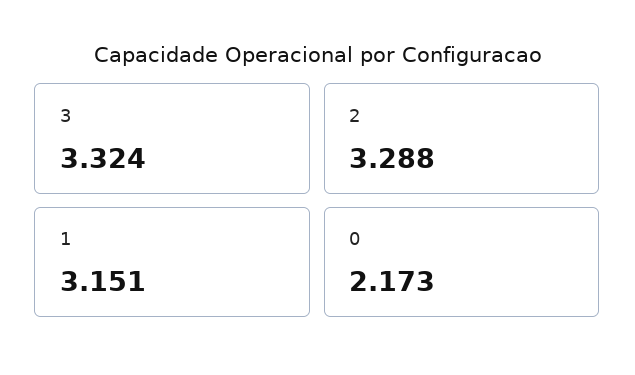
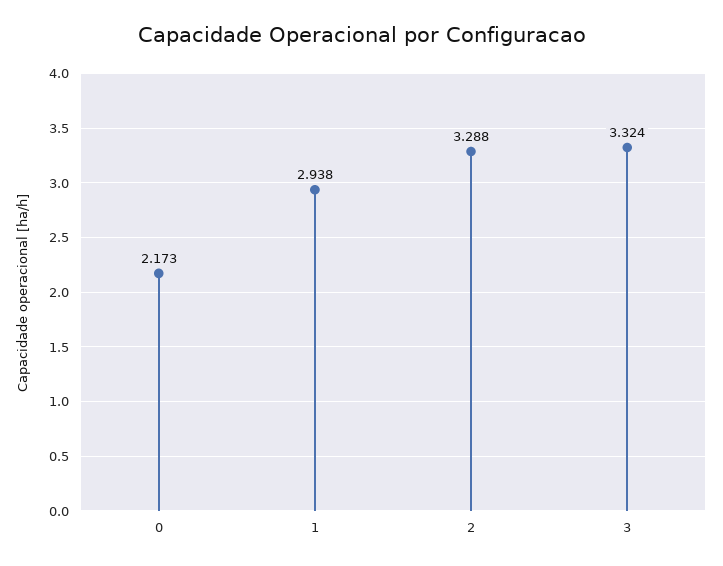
  {
    "3": 3.324,
    "2": 3.288,
-   "1": 3.151,
+   "1": 2.938,
    "0": 2.173
  }

